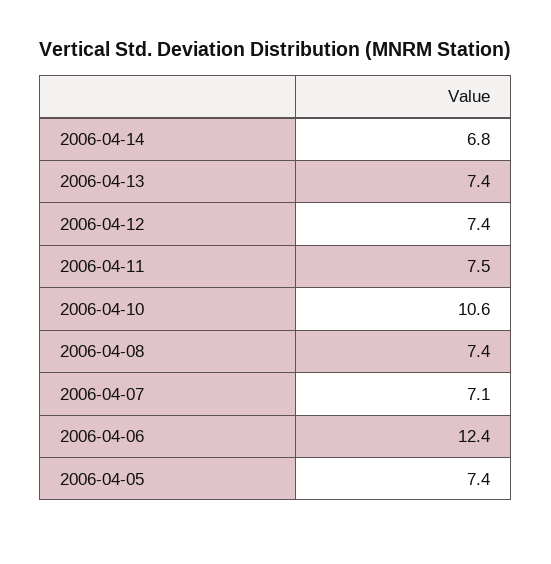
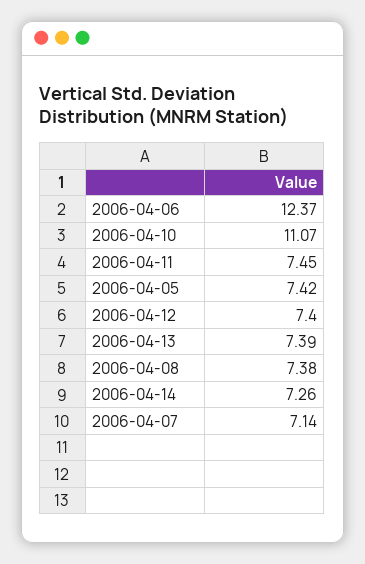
  {
-   "2006-04-14": 6.8,
+   "2006-04-14": 7.26,
    "2006-04-13": 7.39,
    "2006-04-12": 7.4,
    "2006-04-11": 7.45,
-   "2006-04-10": 10.6,
+   "2006-04-10": 11.07,
    "2006-04-08": 7.38,
    "2006-04-07": 7.14,
    "2006-04-06": 12.37,
    "2006-04-05": 7.42
  }

